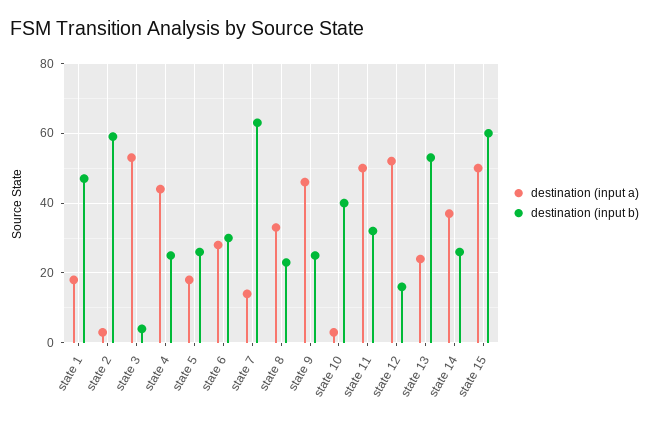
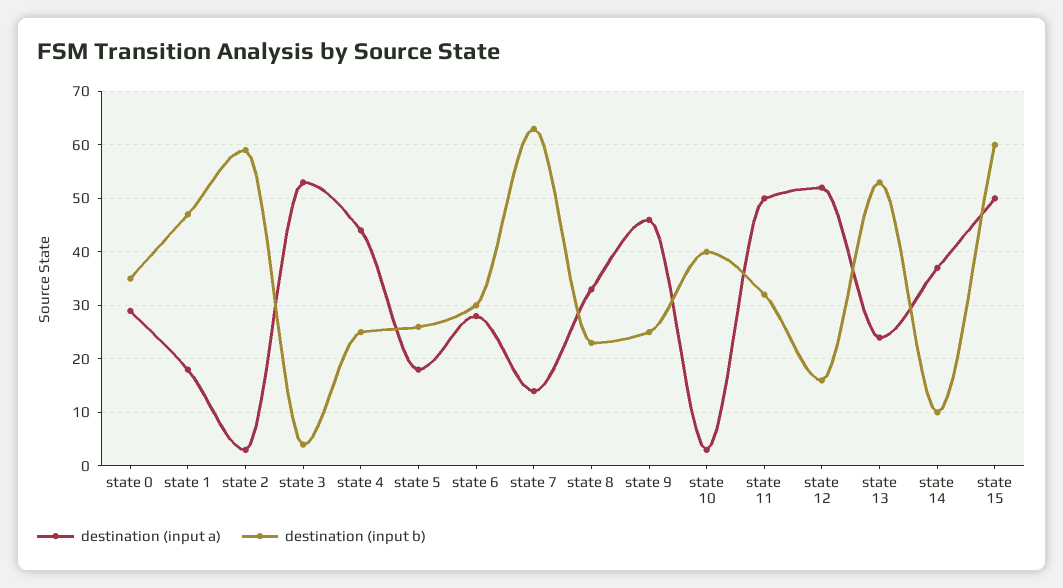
  {
    "destination (input a)": {
      "state 1": 20,
      "state 2": 5,
      "state 3": 55,
      "state 4": 45,
      "state 5": 20,
      "state 6": 30,
      "state 7": 15,
      "state 8": 35,
      "state 9": 45,
      "state 10": 5,
      "state 11": 50,
      "state 12": 50,
      "state 13": 25,
      "state 14": 35,
-     "state 15": 50
+     "state 15": 50,
+     "state 0": 30
    },
    "destination (input b)": {
      "state 1": 45,
      "state 2": 60,
      "state 3": 5,
      "state 4": 25,
      "state 5": 25,
      "state 6": 30,
      "state 7": 65,
      "state 8": 25,
      "state 9": 25,
      "state 10": 40,
      "state 11": 30,
      "state 12": 15,
      "state 13": 55,
-     "state 14": 25,
+     "state 14": 10,
-     "state 15": 60
+     "state 15": 60,
+     "state 0": 35
    }
  }

